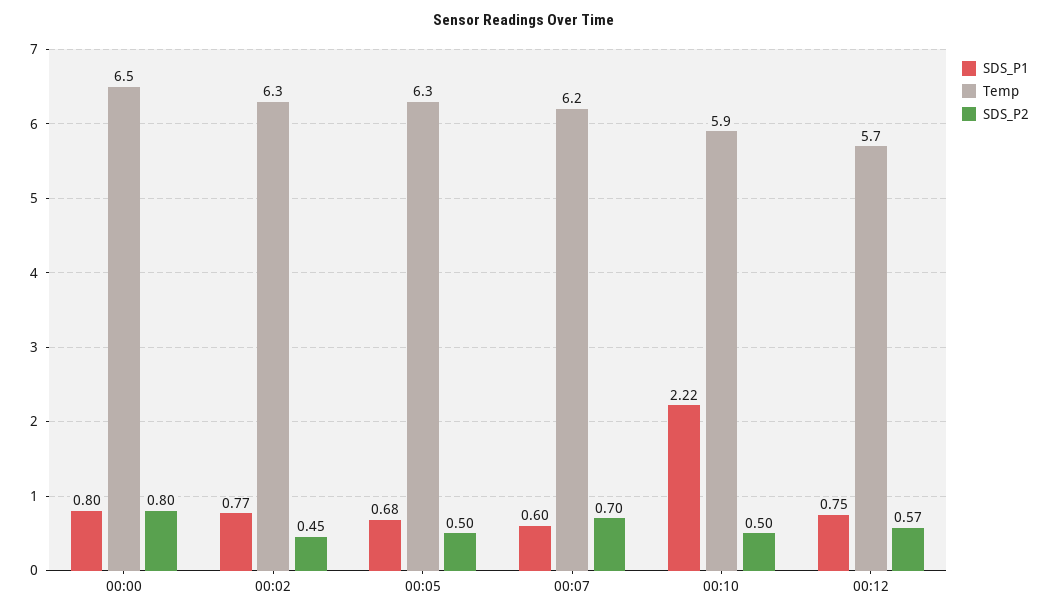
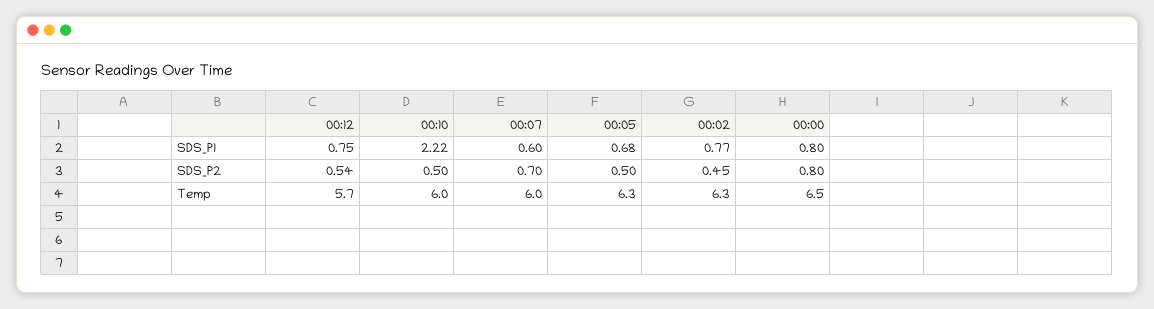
  {
    "SDS_P1": {
      "00:00": 0.8,
      "00:02": 0.77,
      "00:05": 0.68,
      "00:07": 0.6,
      "00:10": 2.22,
      "00:12": 0.75
    },
    "Temp": {
      "00:00": 6.5,
      "00:02": 6.3,
      "00:05": 6.3,
-     "00:07": 6.2,
+     "00:07": 6,
-     "00:10": 5.9,
+     "00:10": 6,
      "00:12": 5.7
    },
    "SDS_P2": {
      "00:00": 0.8,
      "00:02": 0.45,
      "00:05": 0.5,
      "00:07": 0.7,
      "00:10": 0.5,
-     "00:12": 0.57
+     "00:12": 0.54
    }
  }

